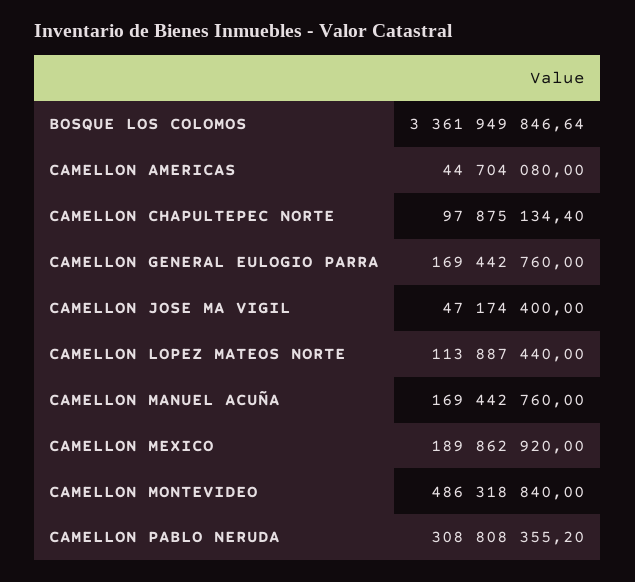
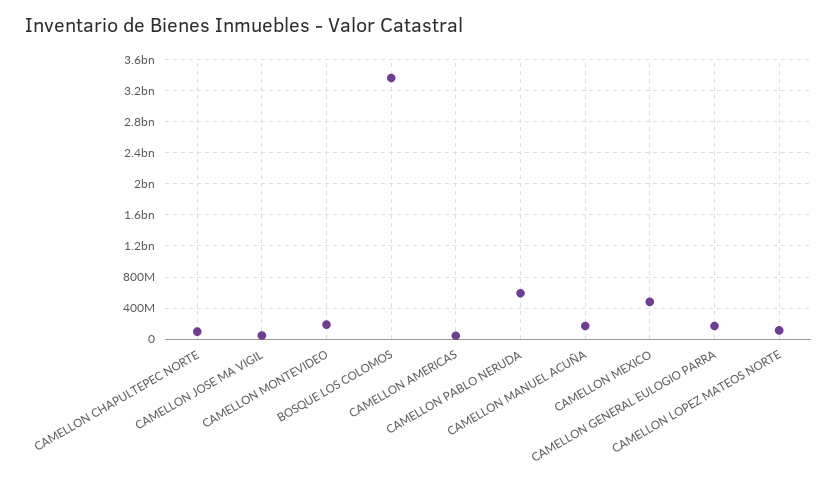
  {
    "BOSQUE LOS COLOMOS": 3361949846.64,
    "CAMELLON AMERICAS": 44704080,
    "CAMELLON CHAPULTEPEC NORTE": 97875134.4,
    "CAMELLON GENERAL EULOGIO PARRA": 169442760,
    "CAMELLON JOSE MA VIGIL": 47174400,
    "CAMELLON LOPEZ MATEOS NORTE": 113887440,
    "CAMELLON MANUEL ACUÑA": 169442760,
-   "CAMELLON MEXICO": 189862920,
+   "CAMELLON MEXICO": 500000000,
-   "CAMELLON MONTEVIDEO": 486318840,
+   "CAMELLON MONTEVIDEO": 200000000,
-   "CAMELLON PABLO NERUDA": 308808355.2
+   "CAMELLON PABLO NERUDA": 600000000
  }

